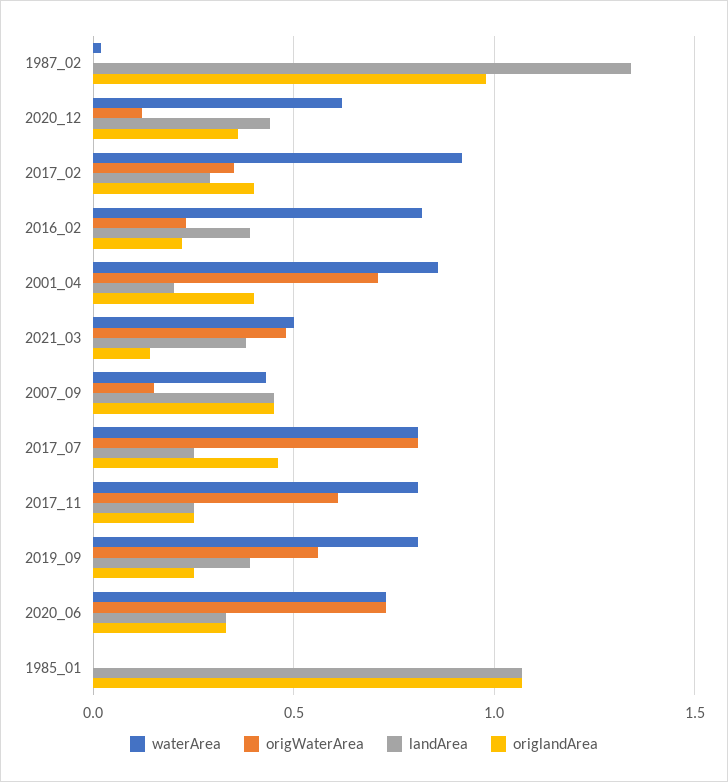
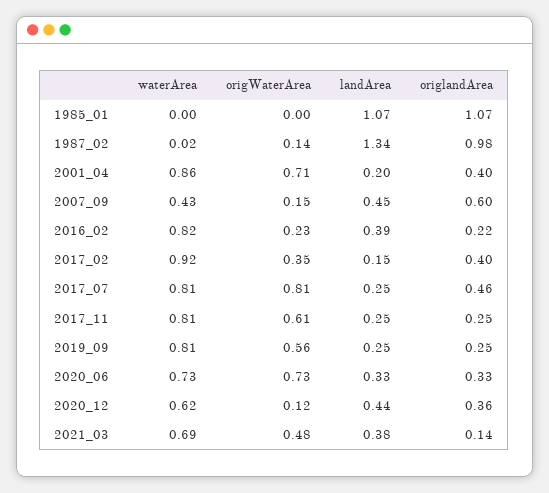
  {
    "waterArea": {
      "1987_02": 0.02,
      "2020_12": 0.62,
      "2017_02": 0.92,
      "2016_02": 0.82,
      "2001_04": 0.86,
-     "2021_03": 0.5,
+     "2021_03": 0.69,
      "2007_09": 0.43,
      "2017_07": 0.81,
      "2017_11": 0.81,
      "2019_09": 0.81,
      "2020_06": 0.73,
      "1985_01": 0
    },
    "origWaterArea": {
-     "1987_02": 0,
+     "1987_02": 0.14,
      "2020_12": 0.12,
      "2017_02": 0.35,
      "2016_02": 0.23,
      "2001_04": 0.71,
      "2021_03": 0.48,
      "2007_09": 0.15,
      "2017_07": 0.81,
      "2017_11": 0.61,
      "2019_09": 0.56,
      "2020_06": 0.73,
      "1985_01": 0
    },
    "landArea": {
      "1987_02": 1.34,
      "2020_12": 0.44,
-     "2017_02": 0.3,
+     "2017_02": 0.15,
      "2016_02": 0.39,
      "2001_04": 0.2,
      "2021_03": 0.38,
      "2007_09": 0.45,
      "2017_07": 0.25,
      "2017_11": 0.25,
-     "2019_09": 0.4,
+     "2019_09": 0.25,
      "2020_06": 0.33,
      "1985_01": 1.07
    },
    "origlandArea": {
      "1987_02": 0.98,
      "2020_12": 0.36,
      "2017_02": 0.4,
      "2016_02": 0.22,
      "2001_04": 0.4,
      "2021_03": 0.14,
-     "2007_09": 0.45,
+     "2007_09": 0.6,
      "2017_07": 0.46,
      "2017_11": 0.25,
      "2019_09": 0.25,
      "2020_06": 0.33,
      "1985_01": 1.07
    }
  }

